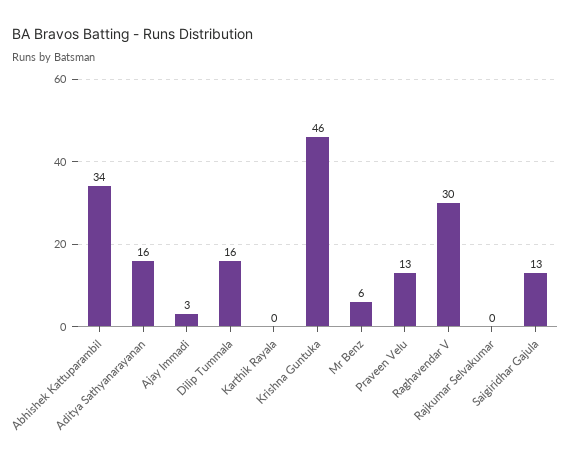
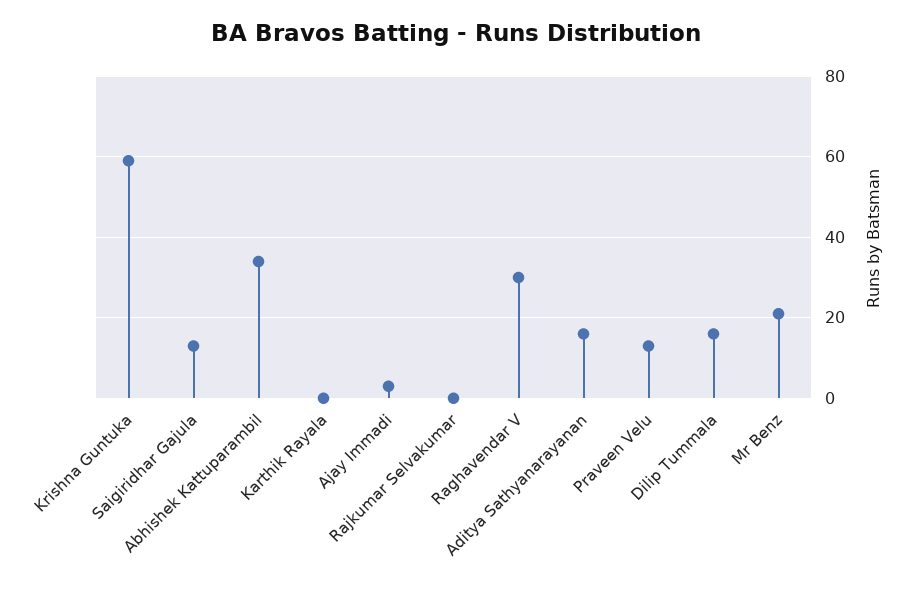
  {
    "Abhishek Kattuparambil": 34,
    "Aditya Sathyanarayanan": 16,
    "Ajay Immadi": 3,
    "Dilip Tummala": 16,
    "Karthik Rayala": 0,
-   "Krishna Guntuka": 46,
+   "Krishna Guntuka": 60,
-   "Mr Benz": 6,
+   "Mr Benz": 20,
    "Praveen Velu": 13,
    "Raghavendar V": 30,
    "Rajkumar Selvakumar": 0,
    "Saigiridhar Gajula": 13
  }

